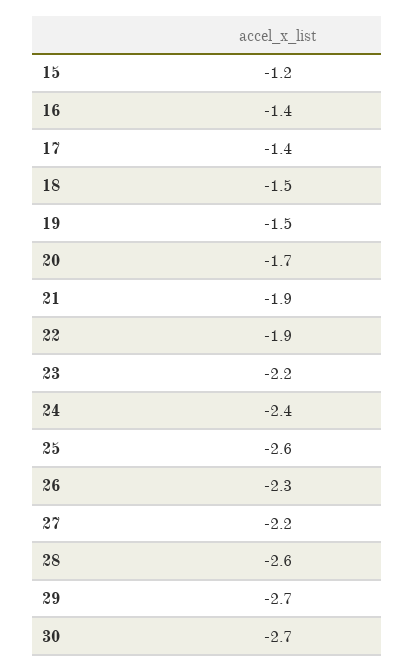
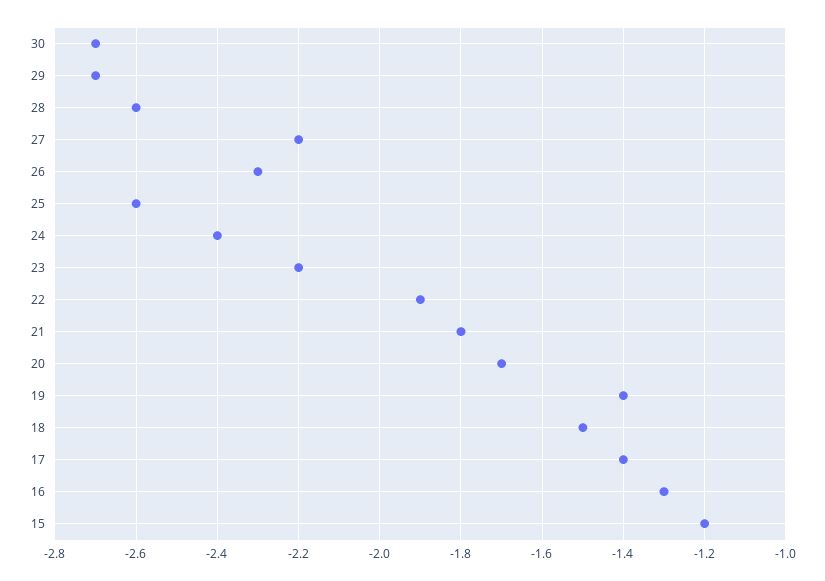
  {
    "15": -1.2,
-   "16": -1.4,
+   "16": -1.3,
    "17": -1.4,
    "18": -1.5,
-   "19": -1.5,
+   "19": -1.4,
    "20": -1.7,
-   "21": -1.9,
+   "21": -1.8,
    "22": -1.9,
    "23": -2.2,
    "24": -2.4,
    "25": -2.6,
    "26": -2.3,
    "27": -2.2,
    "28": -2.6,
    "29": -2.7,
    "30": -2.7
  }

